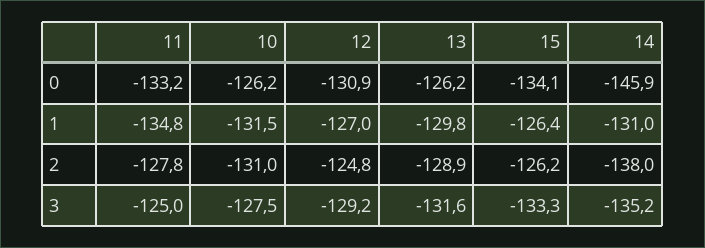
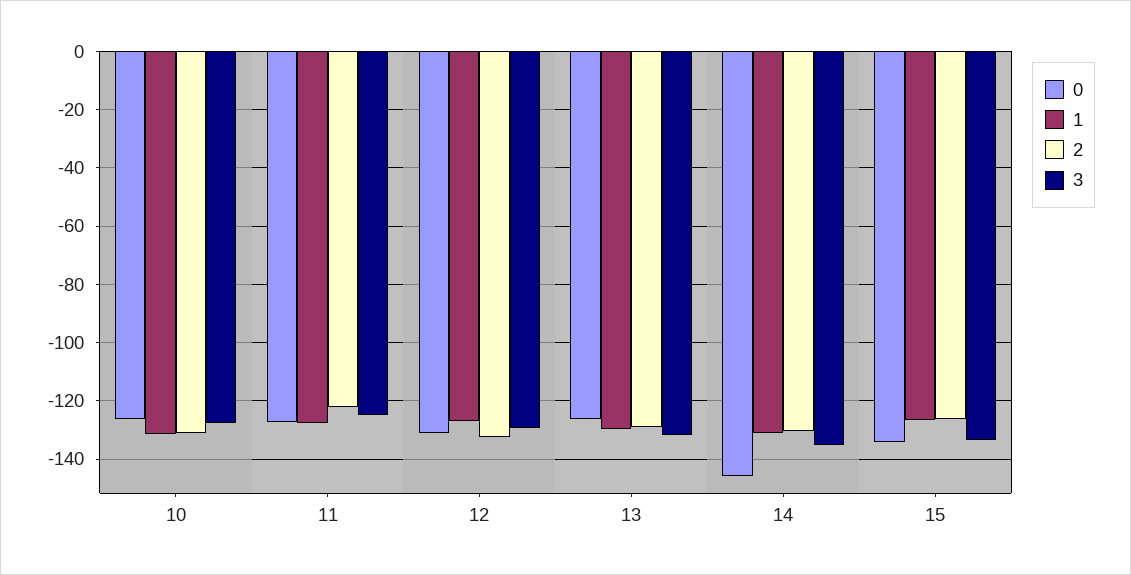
  {
    "0": {
-     "11": -133.2,
+     "11": -127.5,
      "10": -126.2,
      "12": -130.9,
      "13": -126.2,
      "15": -134.1,
      "14": -145.9
    },
    "1": {
-     "11": -134.8,
+     "11": -127.5,
      "10": -131.5,
      "12": -127,
      "13": -129.8,
      "15": -126.4,
      "14": -131
    },
    "2": {
-     "11": -127.8,
+     "11": -122.5,
      "10": -131,
-     "12": -124.8,
+     "12": -132.5,
      "13": -128.9,
      "15": -126.2,
-     "14": -138
+     "14": -130
    },
    "3": {
      "11": -125,
      "10": -127.5,
      "12": -129.2,
      "13": -131.6,
      "15": -133.3,
      "14": -135.2
    }
  }

